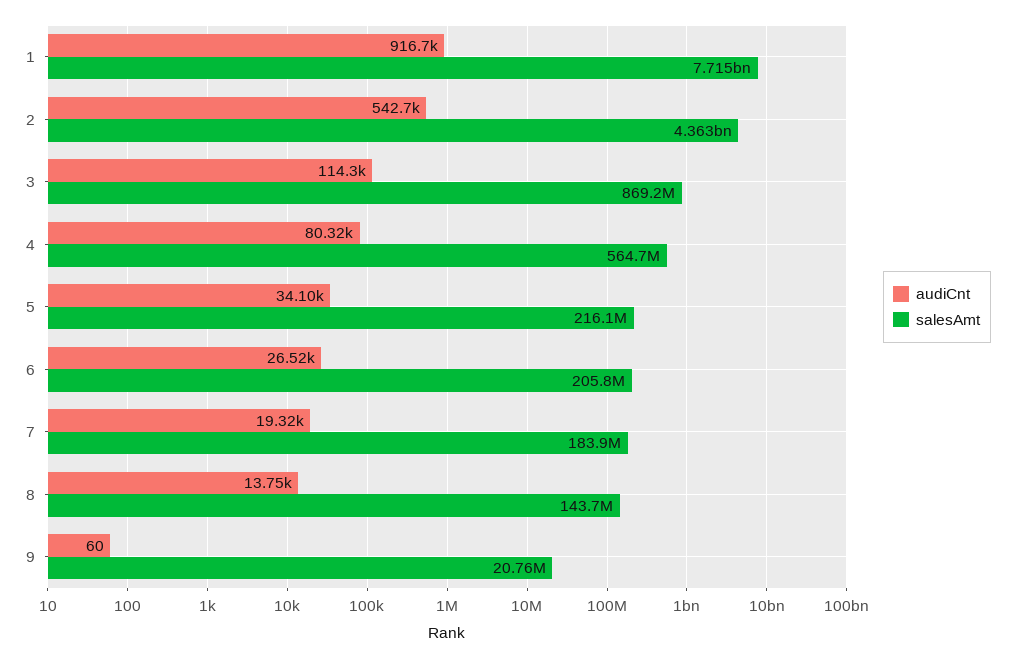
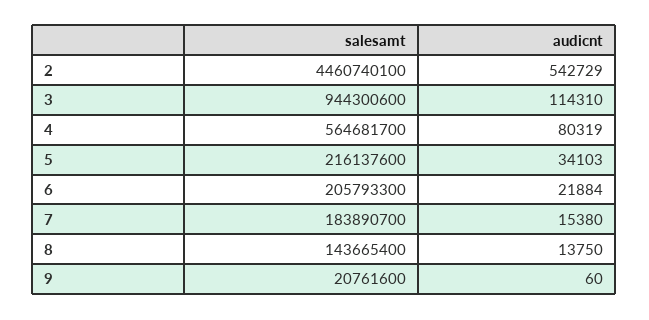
  {
    "audiCnt": {
-     "1": 916700,
      "2": 542729,
      "3": 114310,
      "4": 80319,
      "5": 34103,
-     "6": 26520,
+     "6": 21884,
-     "7": 19320,
+     "7": 15380,
      "8": 13750,
      "9": 60
    },
    "salesAmt": {
-     "1": 7715000000,
-     "2": 4363000000,
+     "2": 4460740100,
-     "3": 869200000,
+     "3": 944300600,
      "4": 564681700,
      "5": 216137600,
      "6": 205793300,
      "7": 183890700,
      "8": 143665400,
      "9": 20761600
    }
  }

